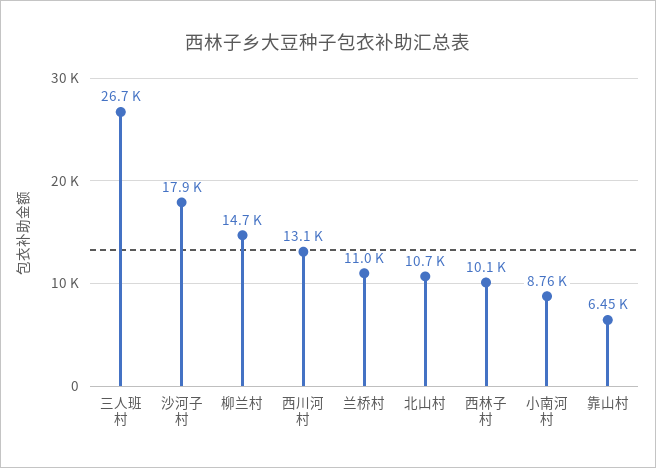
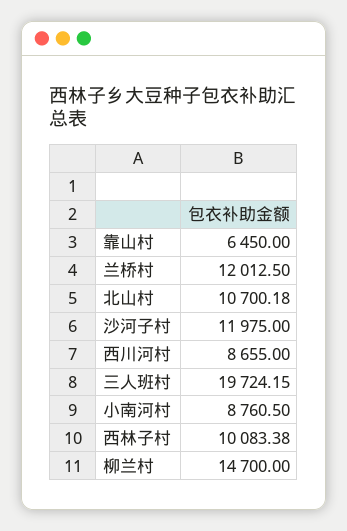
  {
-   "三人班村": 26700,
+   "三人班村": 19724.15,
-   "沙河子村": 17900,
+   "沙河子村": 11975,
    "柳兰村": 14700,
-   "西川河村": 13100,
+   "西川河村": 8655,
-   "兰桥村": 11000,
+   "兰桥村": 12012.5,
    "北山村": 10700.18,
    "西林子村": 10083.38,
    "小南河村": 8760.5,
    "靠山村": 6450
  }

